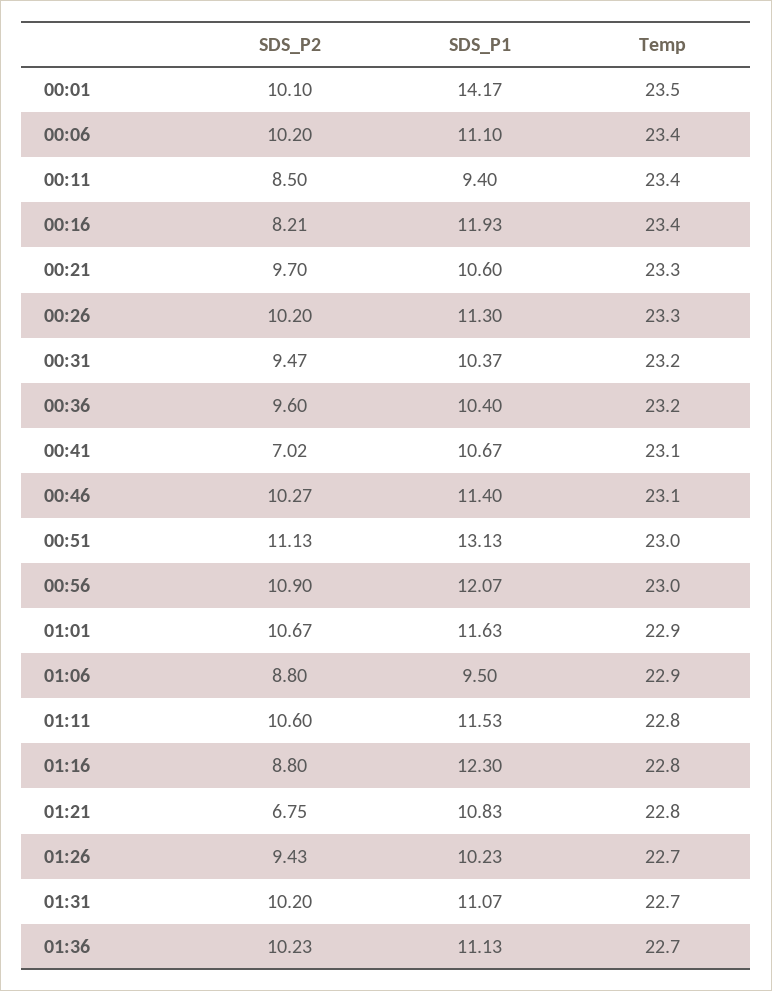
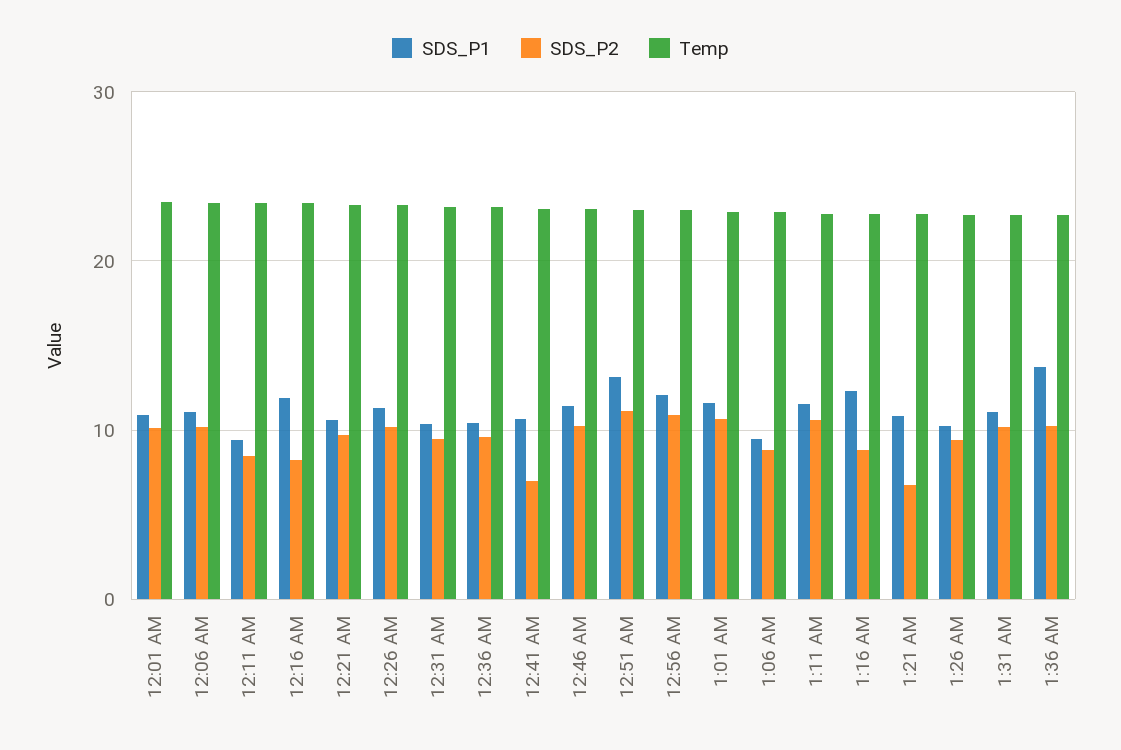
  {
    "SDS_P2": {
      "00:01": 10.1,
      "00:06": 10.2,
      "00:11": 8.5,
      "00:16": 8.21,
      "00:21": 9.7,
      "00:26": 10.2,
      "00:31": 9.47,
      "00:36": 9.6,
      "00:41": 7.02,
      "00:46": 10.27,
      "00:51": 11.13,
      "00:56": 10.9,
      "01:01": 10.67,
      "01:06": 8.8,
      "01:11": 10.6,
      "01:16": 8.8,
      "01:21": 6.75,
      "01:26": 9.43,
      "01:31": 10.2,
      "01:36": 10.23
    },
    "SDS_P1": {
-     "00:01": 14.17,
+     "00:01": 11,
      "00:06": 11.1,
      "00:11": 9.4,
      "00:16": 11.93,
      "00:21": 10.6,
      "00:26": 11.3,
      "00:31": 10.37,
      "00:36": 10.4,
      "00:41": 10.67,
      "00:46": 11.4,
      "00:51": 13.13,
      "00:56": 12.07,
      "01:01": 11.63,
      "01:06": 9.5,
      "01:11": 11.53,
      "01:16": 12.3,
      "01:21": 10.83,
      "01:26": 10.23,
      "01:31": 11.07,
-     "01:36": 11.13
+     "01:36": 14
    },
    "Temp": {
      "00:01": 23.5,
      "00:06": 23.4,
      "00:11": 23.4,
      "00:16": 23.4,
      "00:21": 23.3,
      "00:26": 23.3,
      "00:31": 23.2,
      "00:36": 23.2,
      "00:41": 23.1,
      "00:46": 23.1,
      "00:51": 23,
      "00:56": 23,
      "01:01": 22.9,
      "01:06": 22.9,
      "01:11": 22.8,
      "01:16": 22.8,
      "01:21": 22.8,
      "01:26": 22.7,
      "01:31": 22.7,
      "01:36": 22.7
    }
  }

